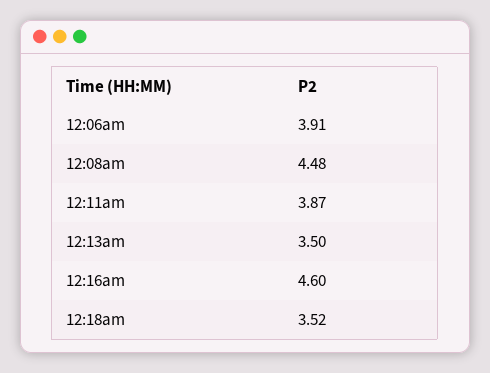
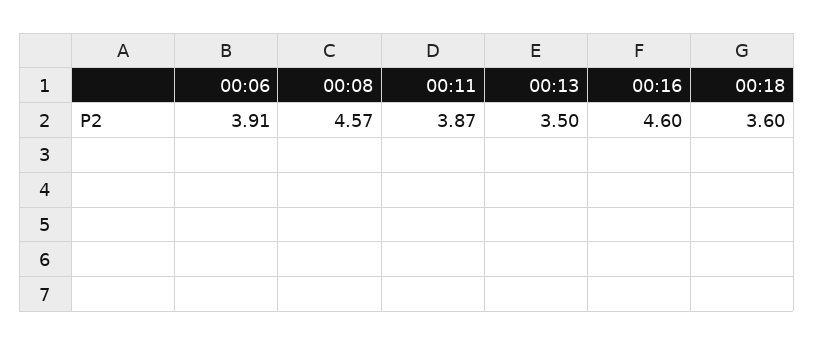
  {
    "12:06am": 3.91,
-   "12:08am": 4.48,
+   "12:08am": 4.57,
    "12:11am": 3.87,
    "12:13am": 3.5,
    "12:16am": 4.6,
-   "12:18am": 3.52
+   "12:18am": 3.6
  }

